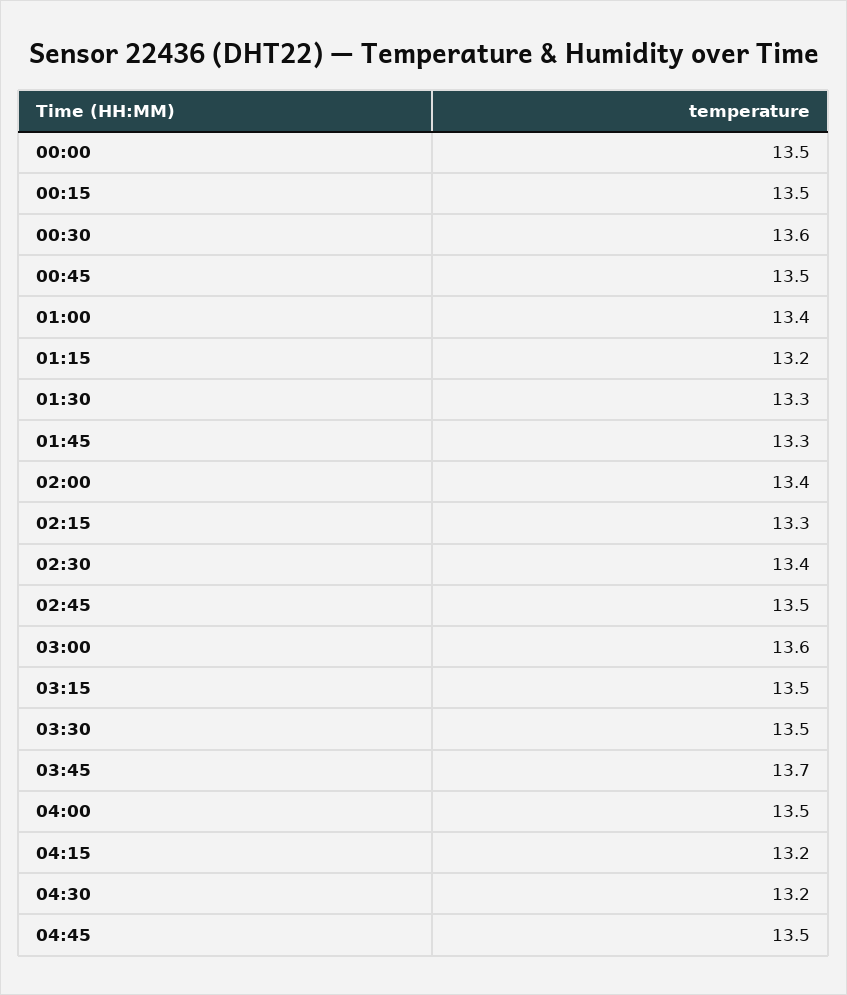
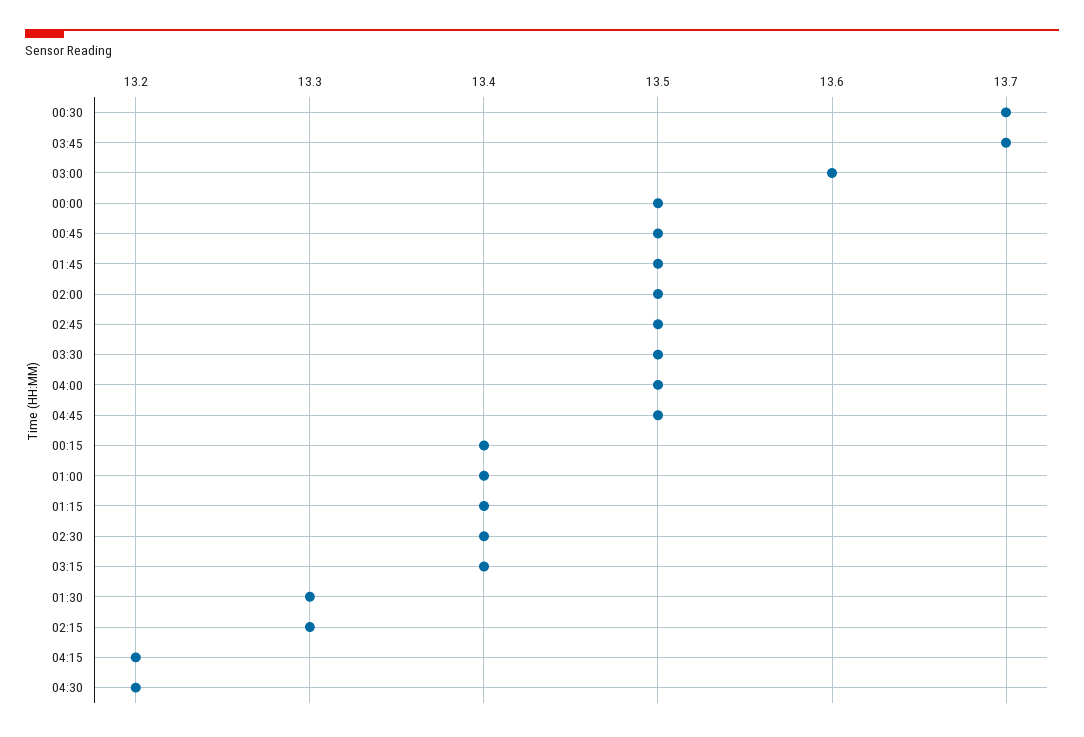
  {
    "00:00": 13.5,
-   "00:15": 13.5,
+   "00:15": 13.4,
-   "00:30": 13.6,
+   "00:30": 13.7,
    "00:45": 13.5,
    "01:00": 13.4,
-   "01:15": 13.2,
+   "01:15": 13.4,
    "01:30": 13.3,
-   "01:45": 13.3,
+   "01:45": 13.5,
-   "02:00": 13.4,
+   "02:00": 13.5,
    "02:15": 13.3,
    "02:30": 13.4,
    "02:45": 13.5,
    "03:00": 13.6,
-   "03:15": 13.5,
+   "03:15": 13.4,
    "03:30": 13.5,
    "03:45": 13.7,
    "04:00": 13.5,
    "04:15": 13.2,
    "04:30": 13.2,
    "04:45": 13.5
  }

